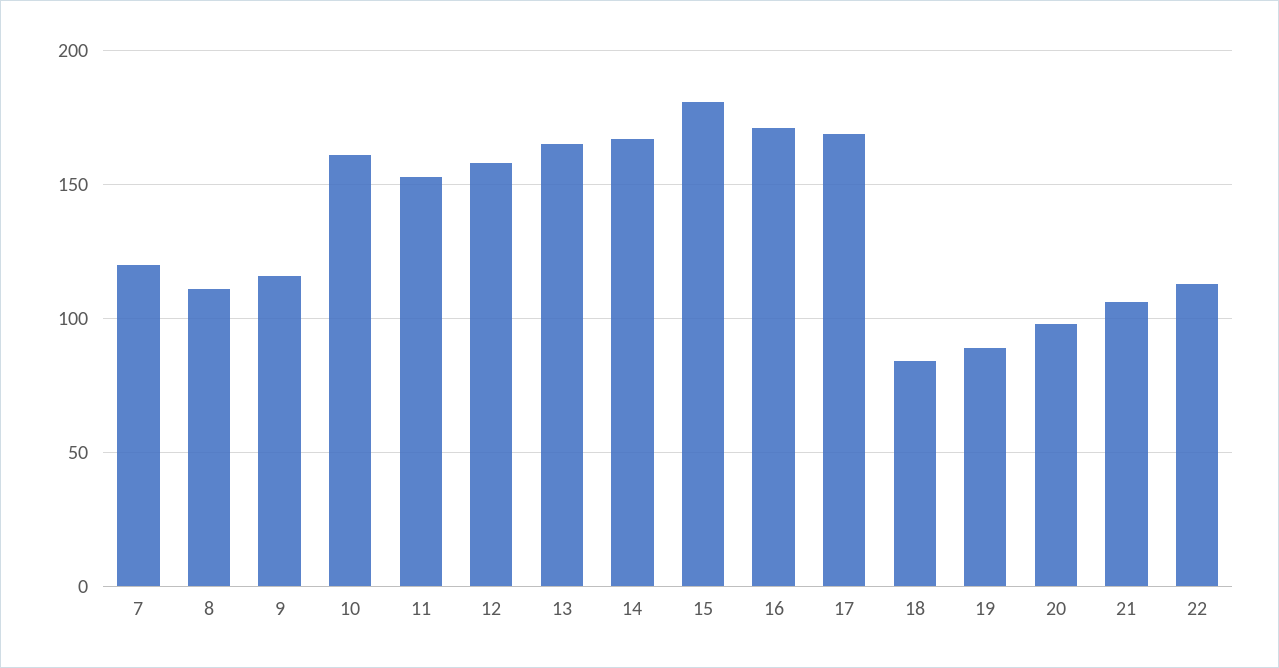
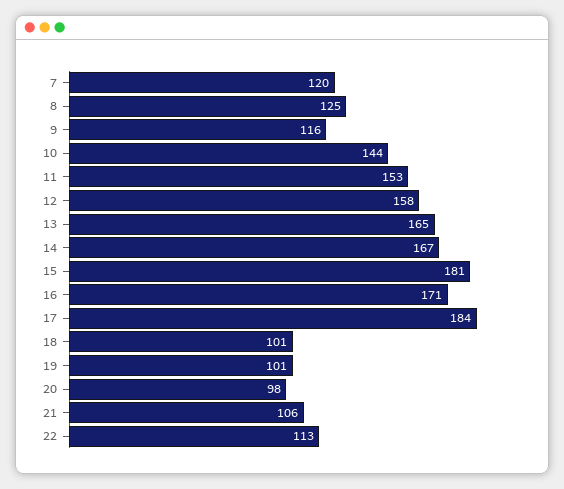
  {
    "7": 120,
-   "8": 110,
+   "8": 125,
    "9": 116,
-   "10": 160,
+   "10": 144,
    "11": 153,
    "12": 158,
    "13": 165,
    "14": 167,
    "15": 181,
    "16": 171,
-   "17": 170,
+   "17": 184,
-   "18": 85,
+   "18": 101,
-   "19": 90,
+   "19": 101,
    "20": 98,
    "21": 106,
    "22": 113
  }

